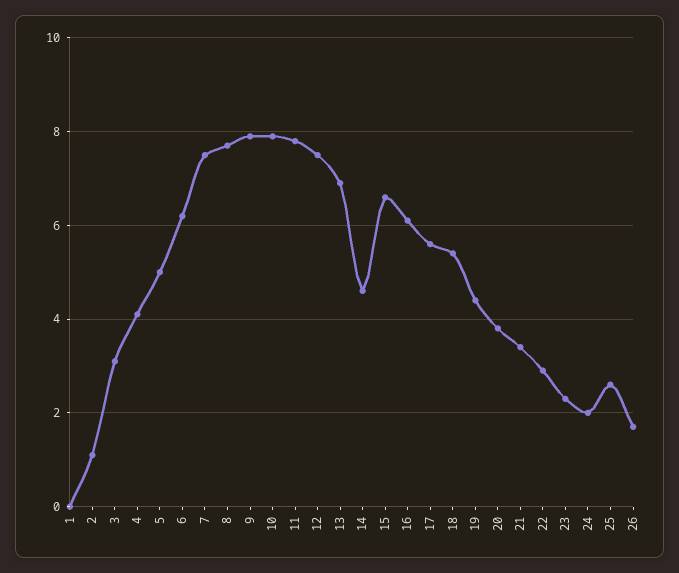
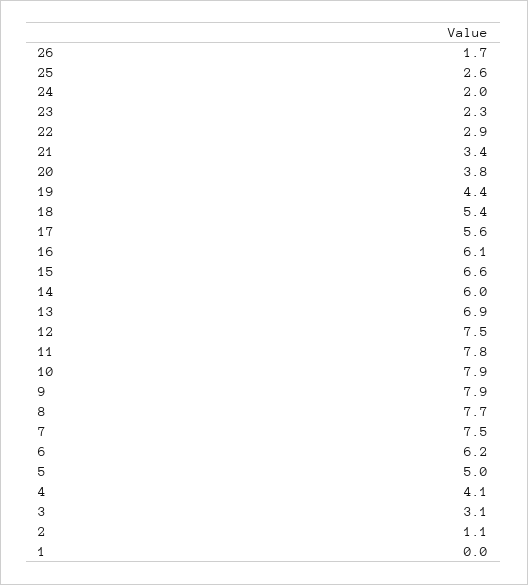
  {
    "1": 0,
    "2": 1.1,
    "3": 3.1,
    "4": 4.1,
    "5": 5,
    "6": 6.2,
    "7": 7.5,
    "8": 7.7,
    "9": 7.9,
    "10": 7.9,
    "11": 7.8,
    "12": 7.5,
    "13": 6.9,
-   "14": 4.5,
+   "14": 6,
    "15": 6.6,
    "16": 6.1,
    "17": 5.6,
    "18": 5.4,
    "19": 4.4,
    "20": 3.8,
    "21": 3.4,
    "22": 2.9,
    "23": 2.3,
    "24": 2,
    "25": 2.6,
    "26": 1.7
  }

